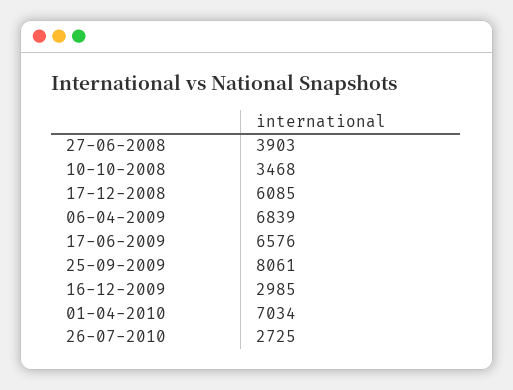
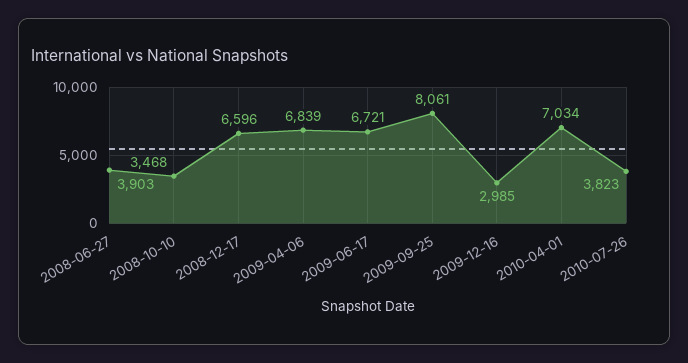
  {
    "27-06-2008": 3903,
    "10-10-2008": 3468,
-   "17-12-2008": 6085,
+   "17-12-2008": 6596,
    "06-04-2009": 6839,
-   "17-06-2009": 6576,
+   "17-06-2009": 6721,
    "25-09-2009": 8061,
    "16-12-2009": 2985,
    "01-04-2010": 7034,
-   "26-07-2010": 2725
+   "26-07-2010": 3823
  }

